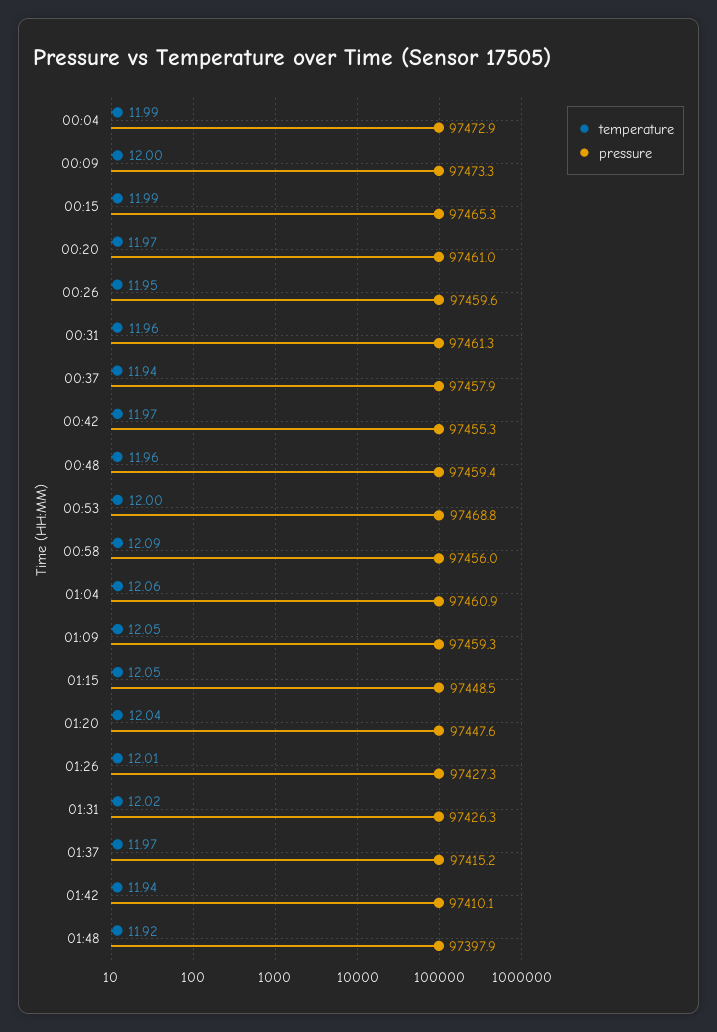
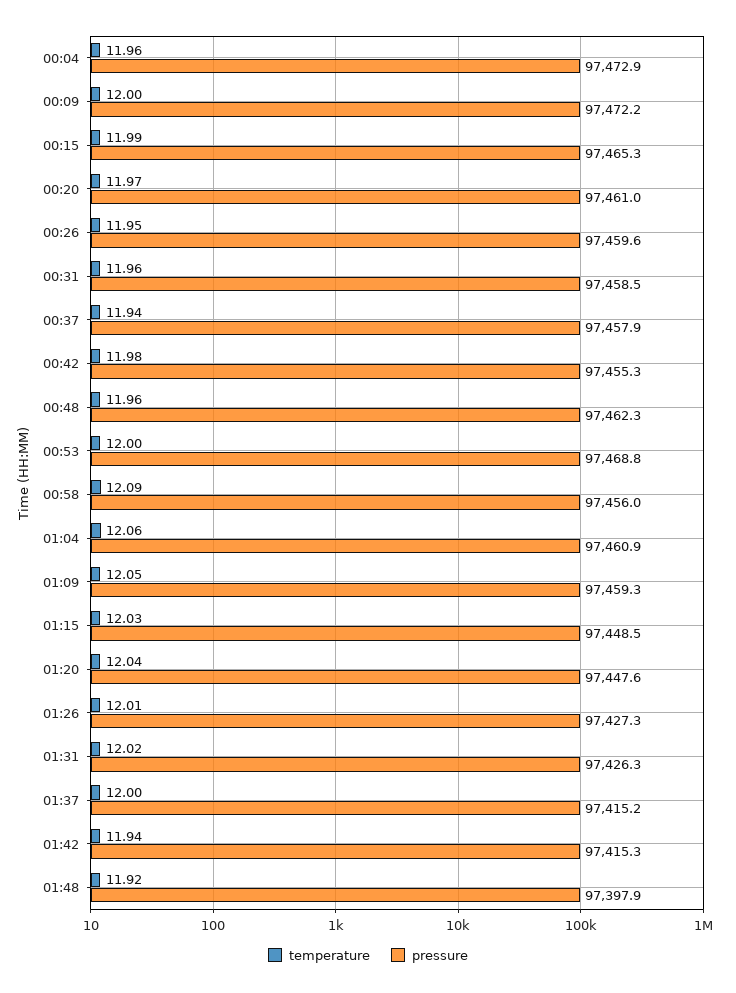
  {
    "temperature": {
-     "00:04": 11.99,
+     "00:04": 11.96,
      "00:09": 12,
      "00:15": 11.99,
      "00:20": 11.97,
      "00:26": 11.95,
      "00:31": 11.96,
      "00:37": 11.94,
-     "00:42": 11.97,
+     "00:42": 11.98,
      "00:48": 11.96,
      "00:53": 12,
      "00:58": 12.09,
      "01:04": 12.06,
      "01:09": 12.05,
-     "01:15": 12.05,
+     "01:15": 12.03,
      "01:20": 12.04,
      "01:26": 12.01,
      "01:31": 12.02,
-     "01:37": 11.97,
+     "01:37": 12,
      "01:42": 11.94,
      "01:48": 11.92
    },
    "pressure": {
      "00:04": 97472.9,
-     "00:09": 97473.3,
+     "00:09": 97472.2,
      "00:15": 97465.3,
      "00:20": 97461,
      "00:26": 97459.6,
-     "00:31": 97461.3,
+     "00:31": 97458.5,
      "00:37": 97457.9,
      "00:42": 97455.3,
-     "00:48": 97459.4,
+     "00:48": 97462.3,
      "00:53": 97468.8,
      "00:58": 97456,
      "01:04": 97460.9,
      "01:09": 97459.3,
      "01:15": 97448.5,
      "01:20": 97447.6,
      "01:26": 97427.3,
      "01:31": 97426.3,
      "01:37": 97415.2,
-     "01:42": 97410.1,
+     "01:42": 97415.3,
      "01:48": 97397.9
    }
  }

